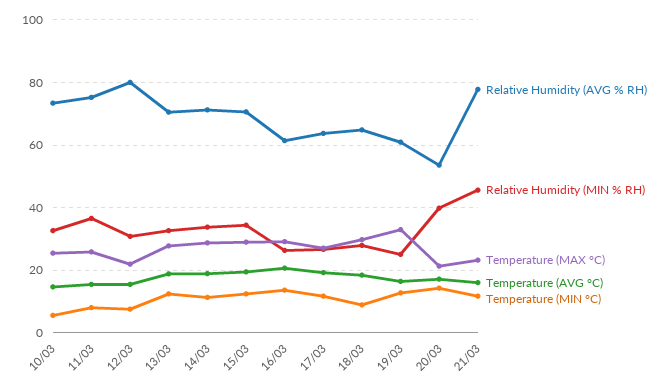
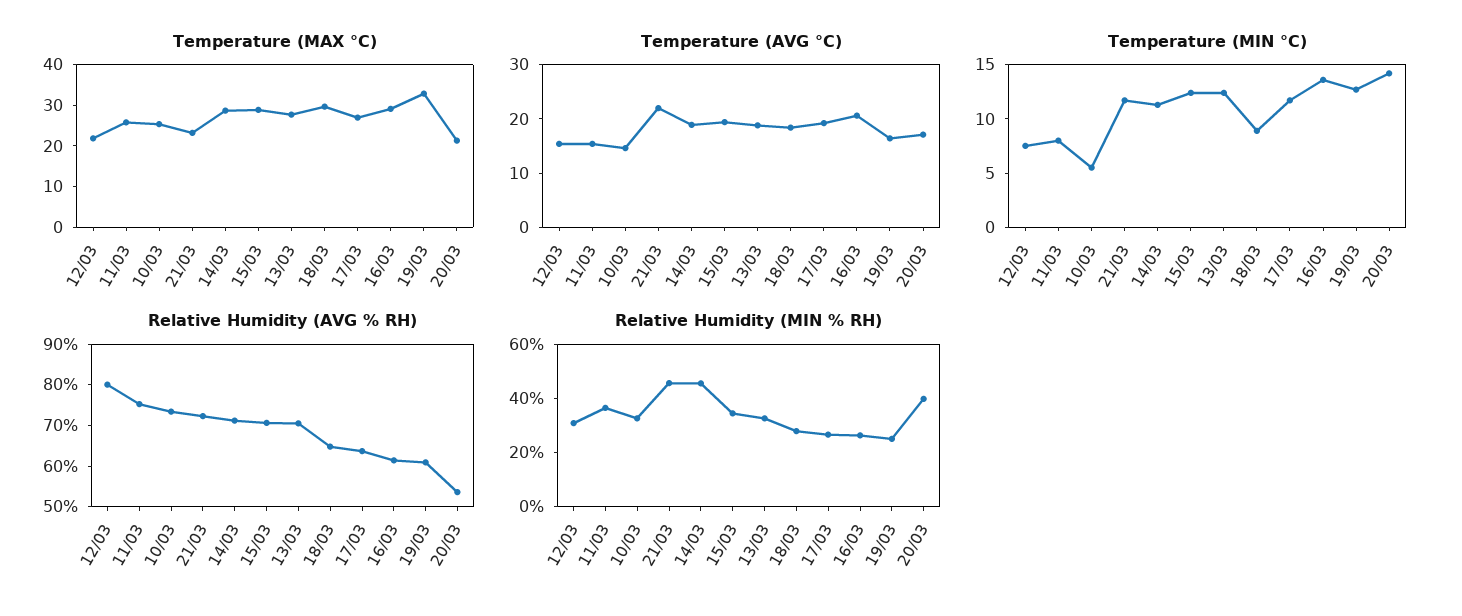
  {
    "Relative Humidity (AVG % RH)": {
      "10/03": 74,
      "11/03": 76,
      "12/03": 80,
      "13/03": 70,
      "14/03": 72,
      "15/03": 70,
      "16/03": 62,
      "17/03": 64,
      "18/03": 64,
      "19/03": 60,
      "20/03": 54,
-     "21/03": 78
+     "21/03": 72
    },
    "Relative Humidity (MIN % RH)": {
      "10/03": 32,
      "11/03": 36,
      "12/03": 30,
      "13/03": 32,
-     "14/03": 34,
+     "14/03": 45,
      "15/03": 34,
      "16/03": 26,
      "17/03": 26,
      "18/03": 28,
      "19/03": 26,
      "20/03": 40,
      "21/03": 46
    },
    "Temperature (MAX °C)": {
      "10/03": 26,
      "11/03": 26,
      "12/03": 22,
      "13/03": 28,
      "14/03": 28,
      "15/03": 28,
      "16/03": 30,
      "17/03": 28,
      "18/03": 30,
      "19/03": 32,
      "20/03": 22,
      "21/03": 24
    },
    "Temperature (AVG °C)": {
      "10/03": 14,
      "11/03": 16,
      "12/03": 16,
      "13/03": 18,
      "14/03": 18,
      "15/03": 20,
      "16/03": 20,
      "17/03": 20,
      "18/03": 18,
      "19/03": 16,
      "20/03": 18,
-     "21/03": 16
+     "21/03": 22
    },
    "Temperature (MIN °C)": {
      "10/03": 6,
      "11/03": 8,
      "12/03": 8,
      "13/03": 12,
      "14/03": 11,
      "15/03": 12,
      "16/03": 14,
      "17/03": 12,
      "18/03": 9,
      "19/03": 13,
      "20/03": 14,
      "21/03": 12
    }
  }

